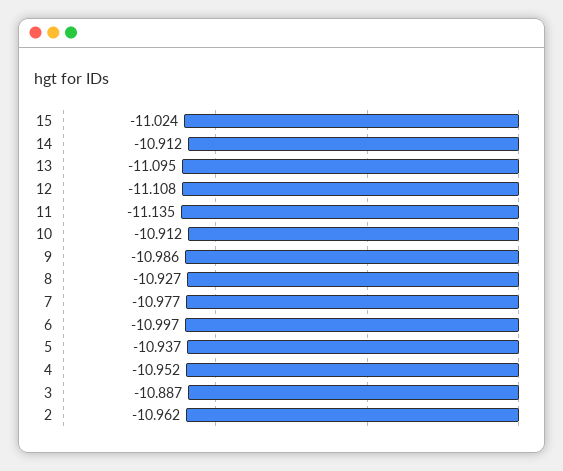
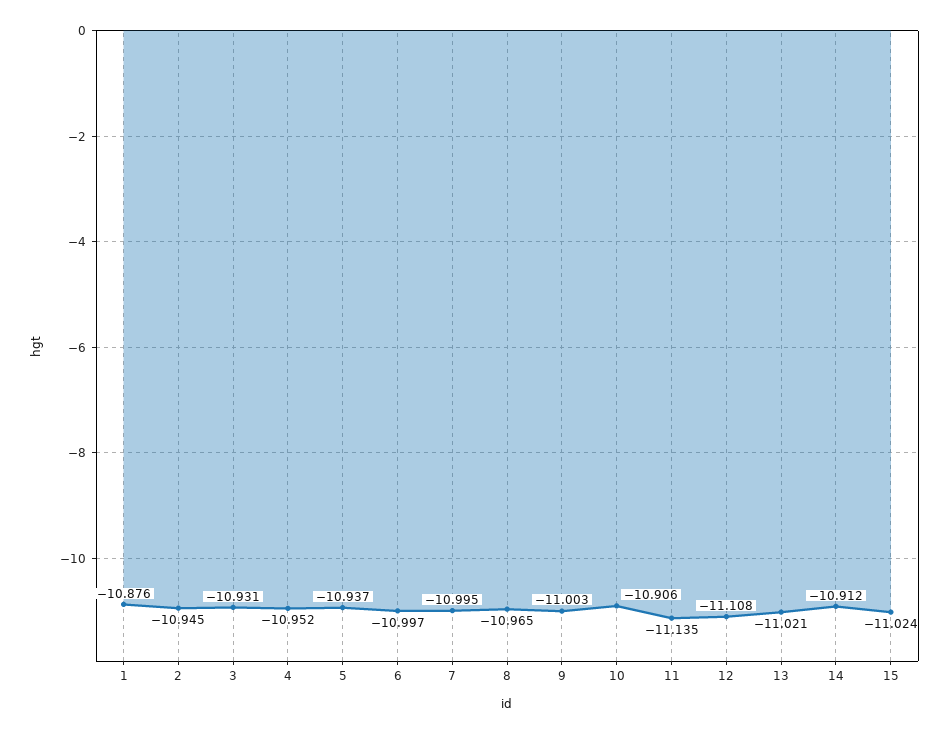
  {
    "15": -11.024,
    "14": -10.912,
-   "13": -11.095,
+   "13": -11.021,
    "12": -11.108,
    "11": -11.135,
-   "10": -10.912,
+   "10": -10.906,
-   "9": -10.986,
+   "9": -11.003,
-   "8": -10.927,
+   "8": -10.965,
-   "7": -10.977,
+   "7": -10.995,
    "6": -10.997,
    "5": -10.937,
    "4": -10.952,
-   "3": -10.887,
+   "3": -10.931,
-   "2": -10.962
+   "2": -10.945,
+   "1": -10.876
  }

